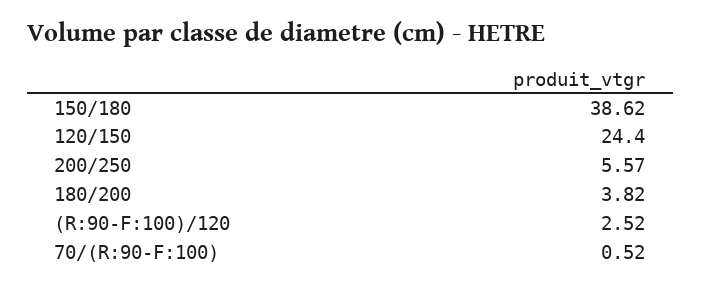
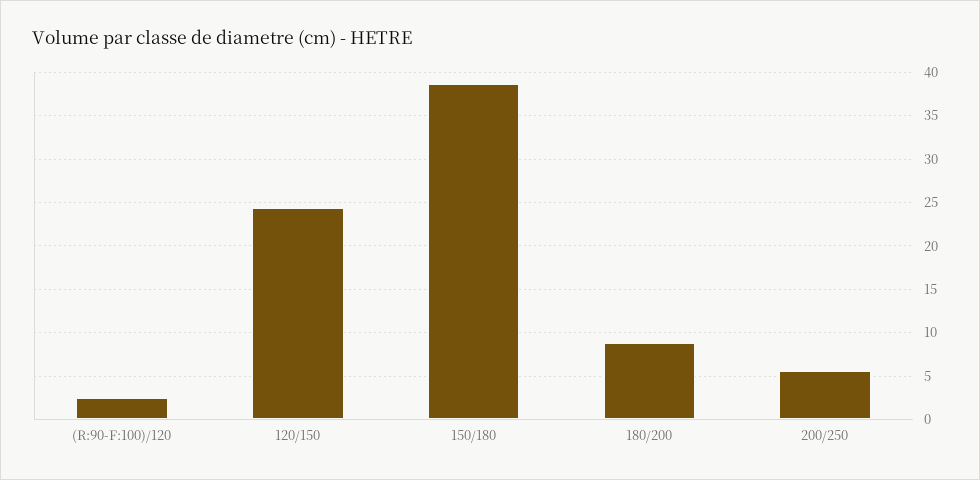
  {
    "150/180": 38.62,
    "120/150": 24.4,
    "200/250": 5.57,
-   "180/200": 3.82,
+   "180/200": 9,
-   "(R:90-F:100)/120": 2.52,
+   "(R:90-F:100)/120": 2.52
-   "70/(R:90-F:100)": 0.52
  }

